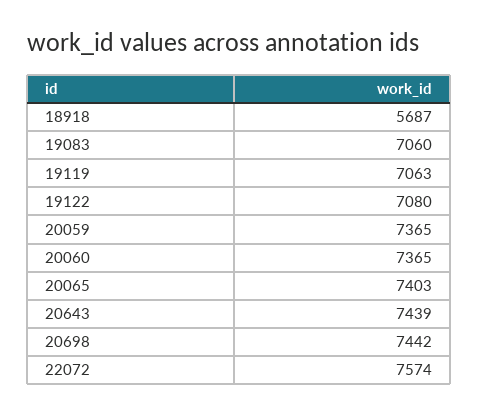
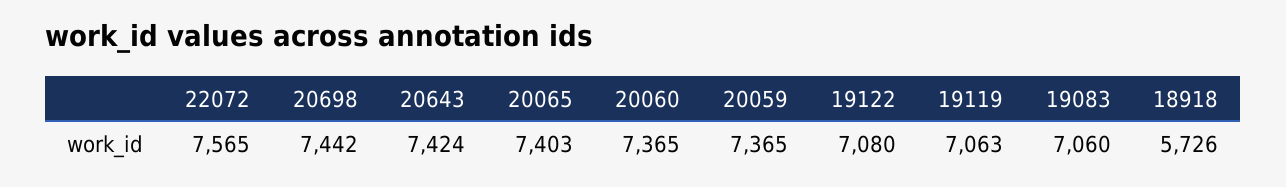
  {
-   "18918": 5687,
+   "18918": 5726,
    "19083": 7060,
    "19119": 7063,
    "19122": 7080,
    "20059": 7365,
    "20060": 7365,
    "20065": 7403,
-   "20643": 7439,
+   "20643": 7424,
    "20698": 7442,
-   "22072": 7574
+   "22072": 7565
  }

